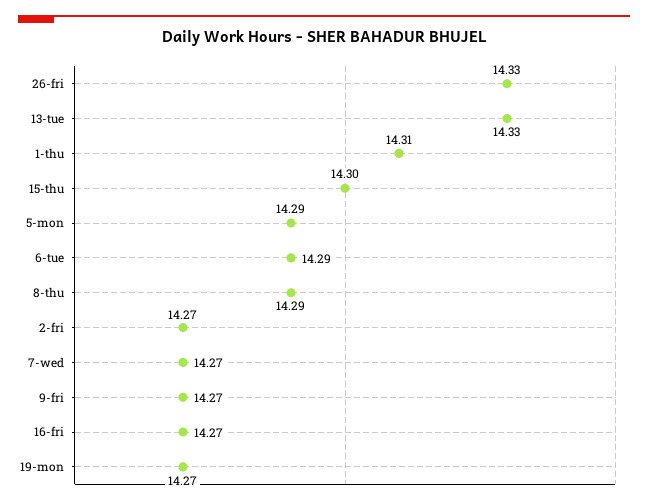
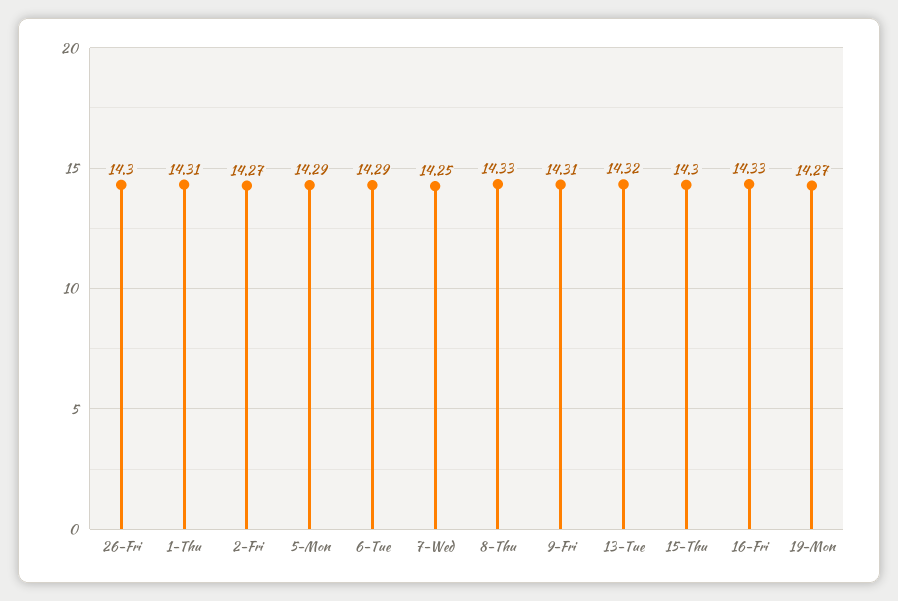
  {
-   "26-fri": 14.33,
+   "26-fri": 14.3,
-   "13-tue": 14.33,
+   "13-tue": 14.32,
    "1-thu": 14.31,
    "15-thu": 14.3,
    "5-mon": 14.29,
    "6-tue": 14.29,
-   "8-thu": 14.29,
+   "8-thu": 14.33,
    "2-fri": 14.27,
-   "7-wed": 14.27,
+   "7-wed": 14.25,
-   "9-fri": 14.27,
+   "9-fri": 14.31,
-   "16-fri": 14.27,
+   "16-fri": 14.33,
    "19-mon": 14.27
  }

